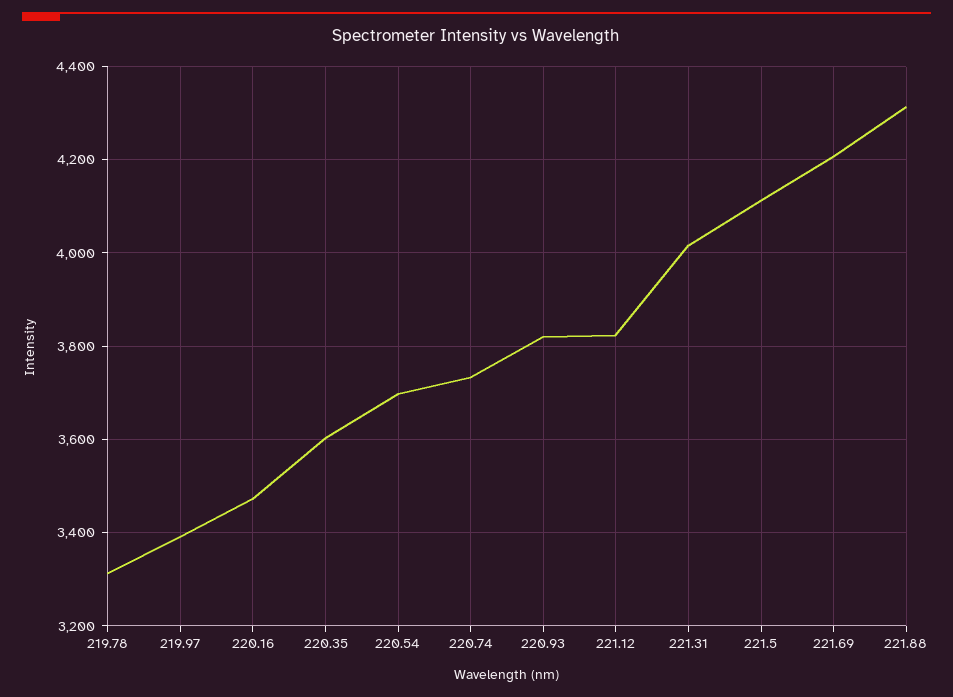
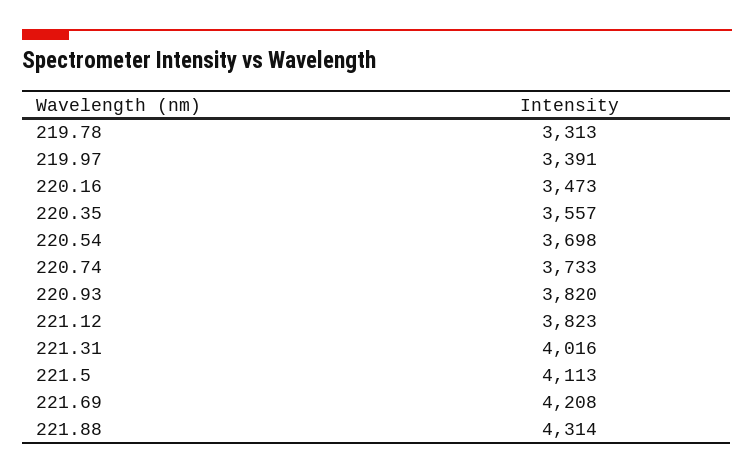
  {
    "219.78": 3313,
    "219.97": 3391,
    "220.16": 3473,
-   "220.35": 3600,
+   "220.35": 3557,
    "220.54": 3698,
    "220.74": 3733,
    "220.93": 3820,
    "221.12": 3823,
    "221.31": 4016,
    "221.5": 4113,
    "221.69": 4208,
    "221.88": 4314
  }

